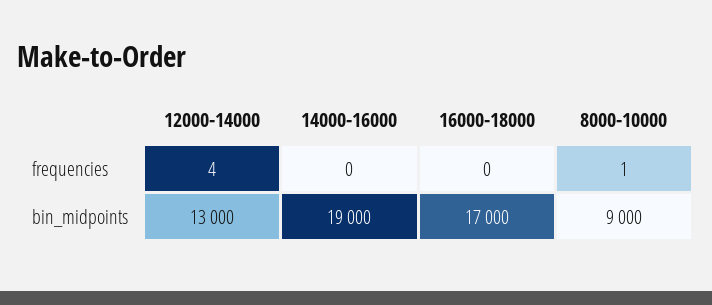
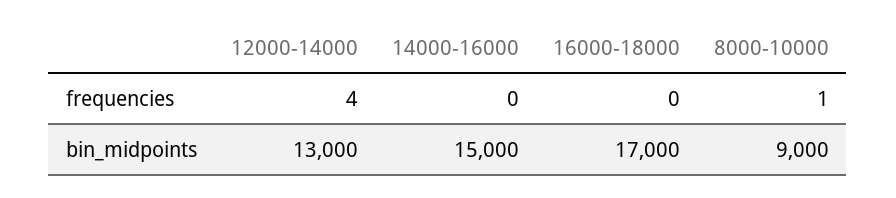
  {
    "12000-14000": {
      "frequencies": 4,
      "bin_midpoints": 13000
    },
    "14000-16000": {
      "frequencies": 0,
-     "bin_midpoints": 19000
+     "bin_midpoints": 15000
    },
    "16000-18000": {
      "frequencies": 0,
      "bin_midpoints": 17000
    },
    "8000-10000": {
      "frequencies": 1,
      "bin_midpoints": 9000
    }
  }

